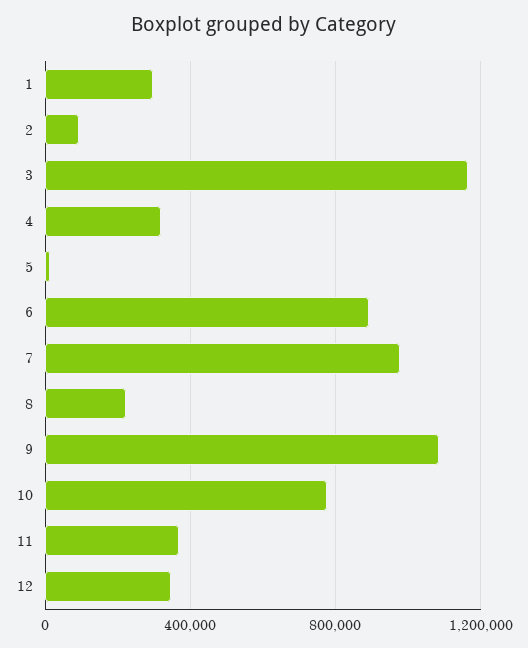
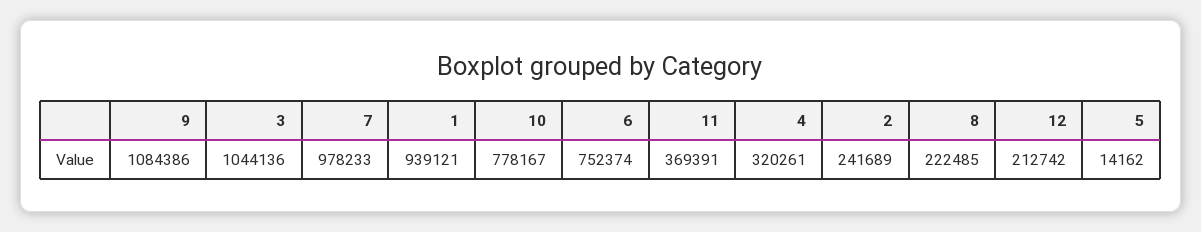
  {
-   "1": 300000,
+   "1": 939121,
-   "2": 100000,
+   "2": 241689,
-   "3": 1150000,
+   "3": 1044136,
    "4": 320261,
    "5": 14162,
-   "6": 900000,
+   "6": 752374,
    "7": 978233,
    "8": 222485,
    "9": 1084386,
    "10": 778167,
    "11": 369391,
-   "12": 350000
+   "12": 212742
  }

